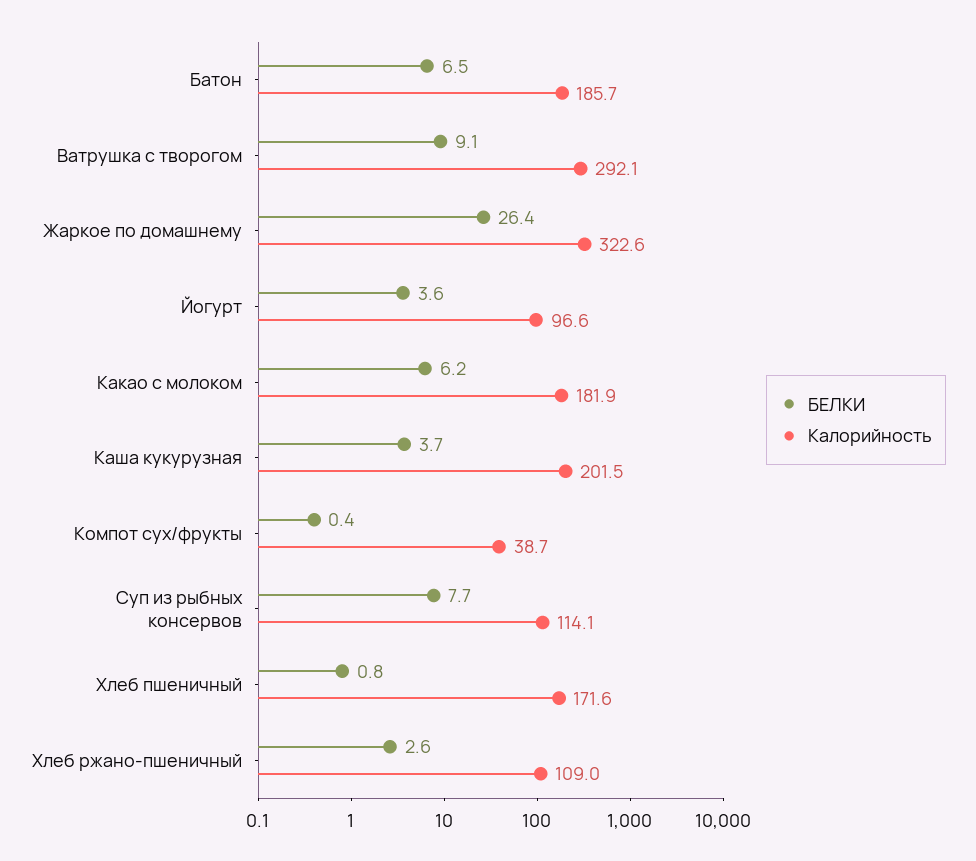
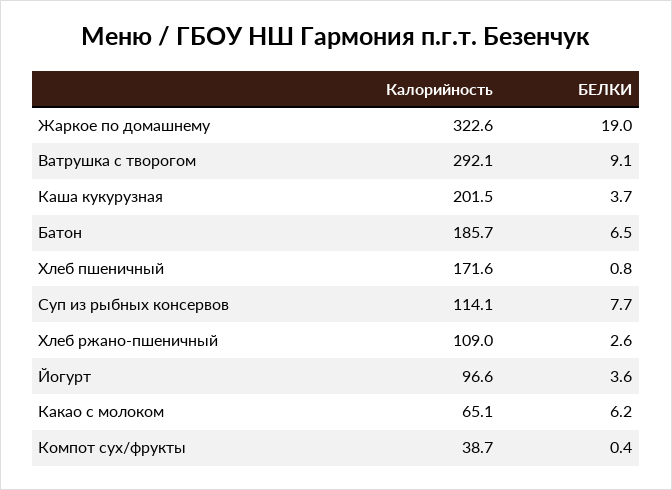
  {
    "БЕЛКИ": {
      "Батон": 6.5,
      "Ватрушка с творогом": 9.1,
-     "Жаркое по домашнему": 26.4,
+     "Жаркое по домашнему": 19,
      "Йогурт": 3.6,
      "Какао с молоком": 6.2,
      "Каша кукурузная": 3.7,
      "Компот сух/фрукты": 0.4,
      "Суп из рыбных консервов": 7.7,
      "Хлеб пшеничный": 0.8,
      "Хлеб ржано-пшеничный": 2.6
    },
    "Калорийность": {
      "Батон": 185.7,
      "Ватрушка с творогом": 292.1,
      "Жаркое по домашнему": 322.6,
      "Йогурт": 96.6,
-     "Какао с молоком": 181.9,
+     "Какао с молоком": 65.1,
      "Каша кукурузная": 201.5,
      "Компот сух/фрукты": 38.7,
      "Суп из рыбных консервов": 114.1,
      "Хлеб пшеничный": 171.6,
      "Хлеб ржано-пшеничный": 109
    }
  }

